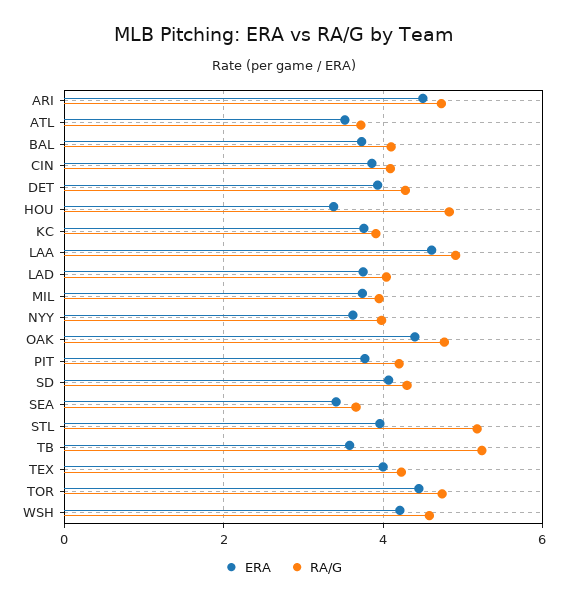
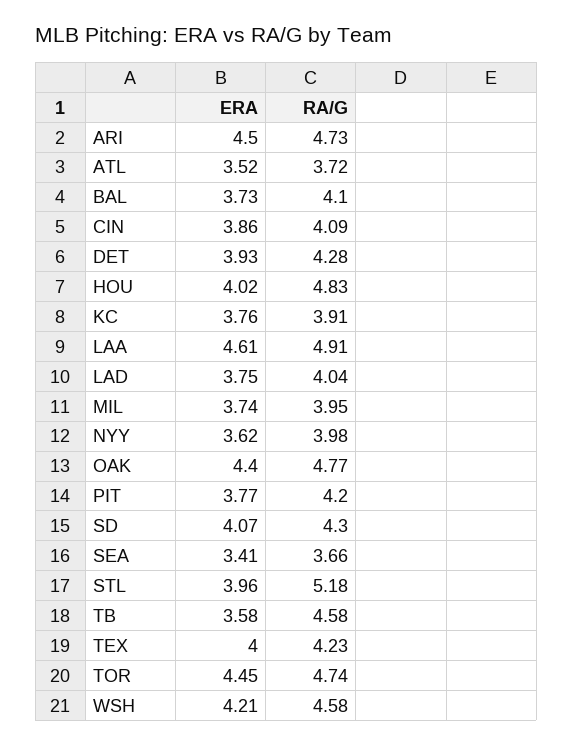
  {
    "ERA": {
      "ARI": 4.5,
      "ATL": 3.52,
      "BAL": 3.73,
      "CIN": 3.86,
      "DET": 3.93,
-     "HOU": 3.4,
+     "HOU": 4.02,
      "KC": 3.76,
      "LAA": 4.61,
      "LAD": 3.75,
      "MIL": 3.74,
      "NYY": 3.62,
      "OAK": 4.4,
      "PIT": 3.77,
      "SD": 4.07,
      "SEA": 3.41,
      "STL": 3.96,
      "TB": 3.58,
      "TEX": 4,
      "TOR": 4.45,
      "WSH": 4.21
    },
    "RA/G": {
      "ARI": 4.73,
      "ATL": 3.72,
      "BAL": 4.1,
      "CIN": 4.09,
      "DET": 4.28,
      "HOU": 4.83,
      "KC": 3.91,
      "LAA": 4.91,
      "LAD": 4.04,
      "MIL": 3.95,
      "NYY": 3.98,
      "OAK": 4.77,
      "PIT": 4.2,
      "SD": 4.3,
      "SEA": 3.66,
      "STL": 5.18,
-     "TB": 5.2,
+     "TB": 4.58,
      "TEX": 4.23,
      "TOR": 4.74,
      "WSH": 4.58
    }
  }

